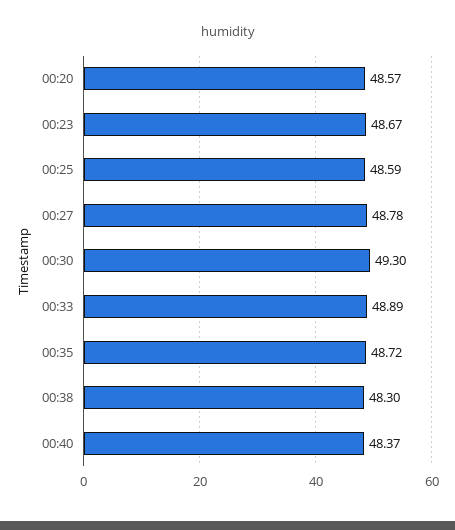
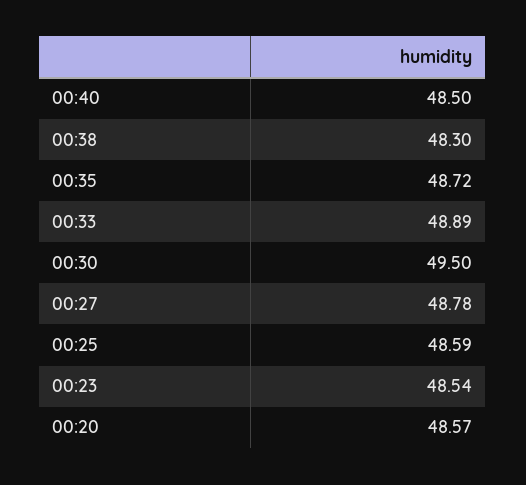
  {
    "00:20": 48.57,
-   "00:23": 48.67,
+   "00:23": 48.54,
    "00:25": 48.59,
    "00:27": 48.78,
-   "00:30": 49.3,
+   "00:30": 49.5,
    "00:33": 48.89,
    "00:35": 48.72,
    "00:38": 48.3,
-   "00:40": 48.37
+   "00:40": 48.5
  }

